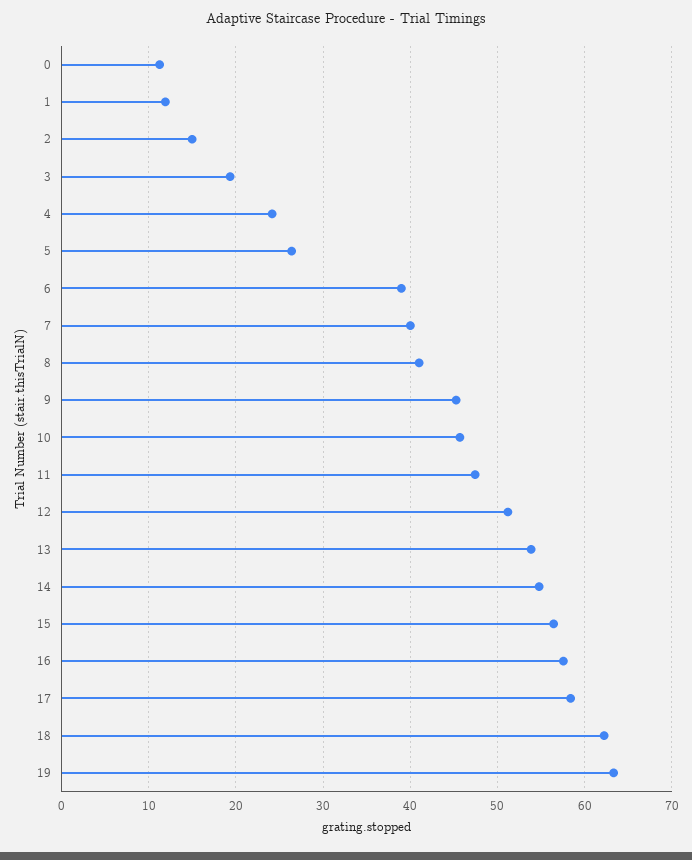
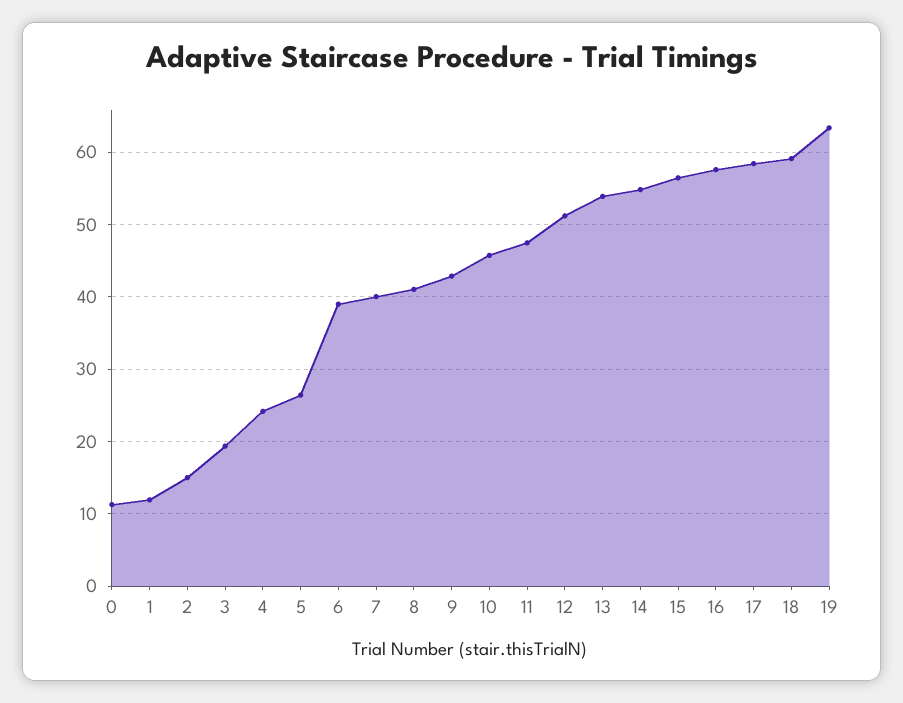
  {
    "0": 11,
    "1": 12,
    "2": 15,
    "3": 19,
    "4": 24,
    "5": 26,
    "6": 39,
    "7": 40,
    "8": 41,
-   "9": 45,
+   "9": 43,
    "10": 46,
    "11": 47,
    "12": 51,
    "13": 54,
    "14": 55,
    "15": 56,
    "16": 58,
    "17": 58,
-   "18": 62,
+   "18": 59,
    "19": 63
  }

